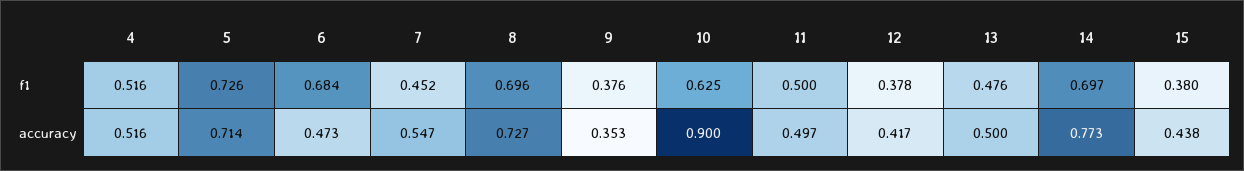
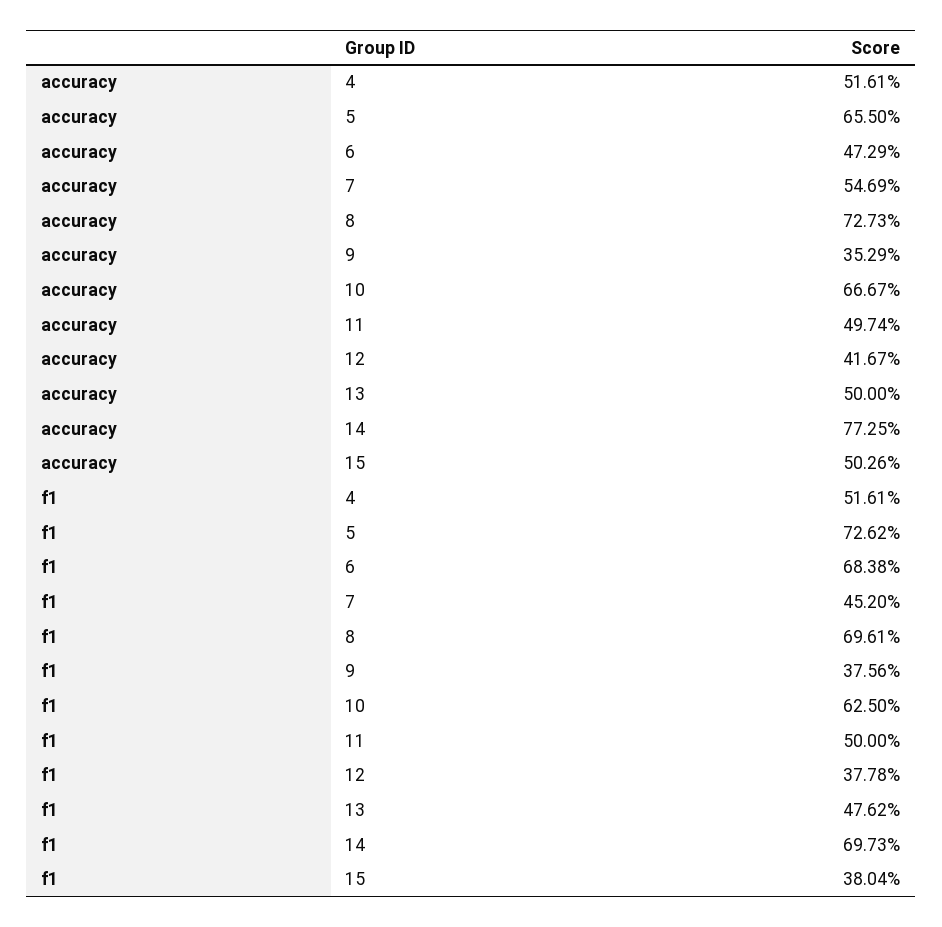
  {
    "4": {
      "f1": 0.5161,
      "accuracy": 0.5161
    },
    "5": {
      "f1": 0.7262,
-     "accuracy": 0.714
+     "accuracy": 0.655
    },
    "6": {
      "f1": 0.6838,
      "accuracy": 0.4729
    },
    "7": {
      "f1": 0.452,
      "accuracy": 0.5469
    },
    "8": {
      "f1": 0.6961,
      "accuracy": 0.7273
    },
    "9": {
      "f1": 0.3756,
      "accuracy": 0.3529
    },
    "10": {
      "f1": 0.625,
-     "accuracy": 0.9
+     "accuracy": 0.6667
    },
    "11": {
      "f1": 0.5,
      "accuracy": 0.4974
    },
    "12": {
      "f1": 0.3778,
      "accuracy": 0.4167
    },
    "13": {
      "f1": 0.4762,
      "accuracy": 0.5
    },
    "14": {
      "f1": 0.6973,
      "accuracy": 0.7725
    },
    "15": {
      "f1": 0.3804,
-     "accuracy": 0.438
+     "accuracy": 0.5026
    }
  }

